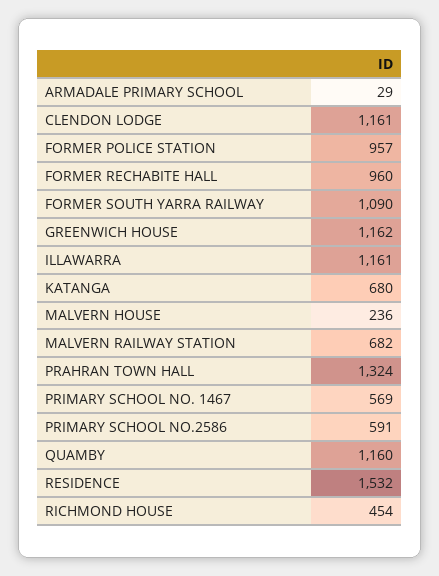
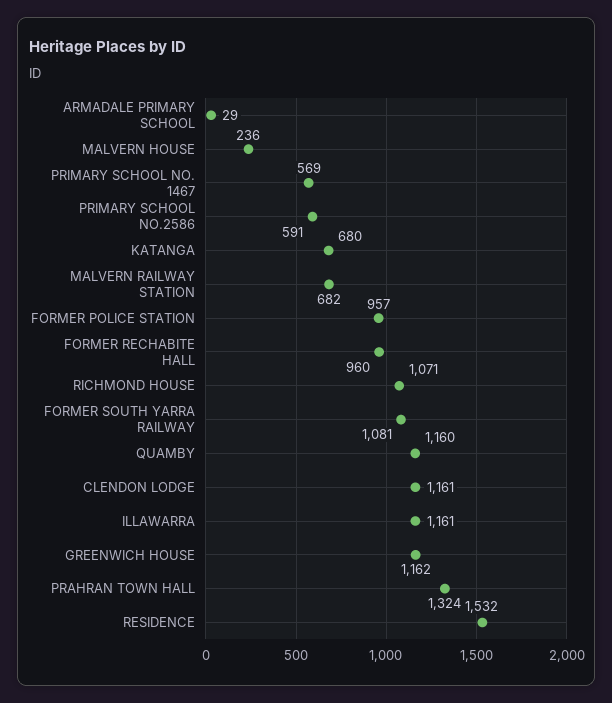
  {
    "ARMADALE PRIMARY SCHOOL": 29,
    "CLENDON LODGE": 1161,
    "FORMER POLICE STATION": 957,
    "FORMER RECHABITE HALL": 960,
-   "FORMER SOUTH YARRA RAILWAY": 1090,
+   "FORMER SOUTH YARRA RAILWAY": 1081,
    "GREENWICH HOUSE": 1162,
    "ILLAWARRA": 1161,
    "KATANGA": 680,
    "MALVERN HOUSE": 236,
    "MALVERN RAILWAY STATION": 682,
    "PRAHRAN TOWN HALL": 1324,
    "PRIMARY SCHOOL NO. 1467": 569,
    "PRIMARY SCHOOL NO.2586": 591,
    "QUAMBY": 1160,
    "RESIDENCE": 1532,
-   "RICHMOND HOUSE": 454
+   "RICHMOND HOUSE": 1071
  }

